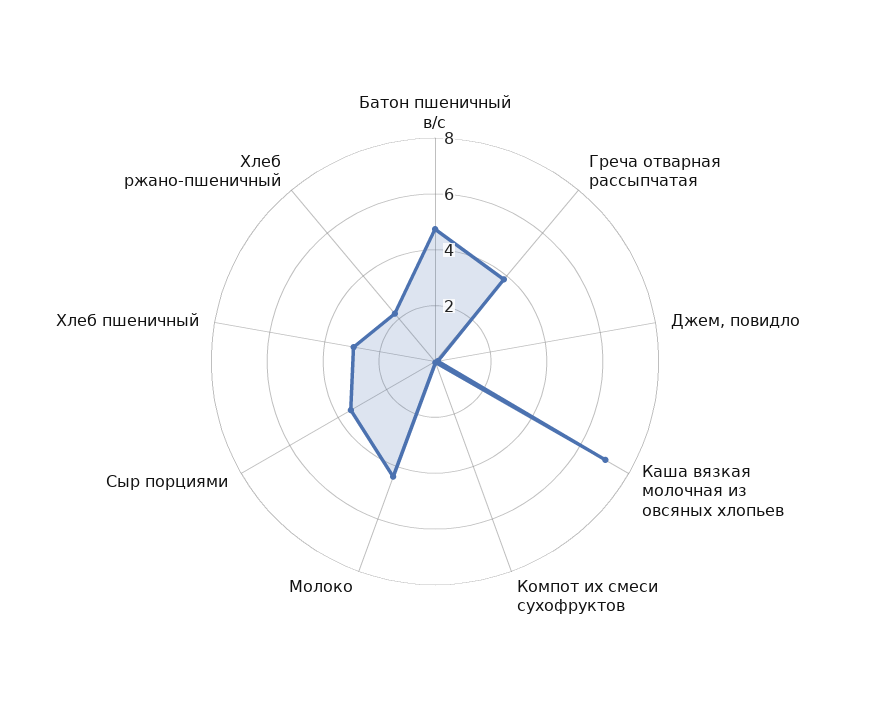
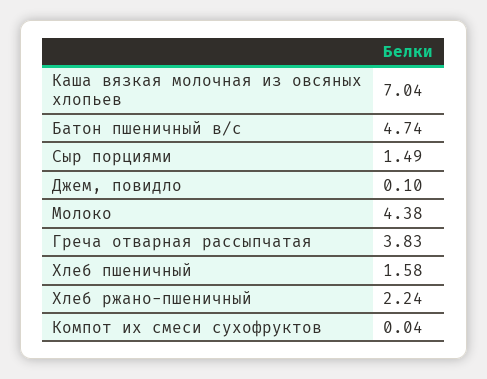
  {
    "Батон пшеничный в/с": 4.74,
    "Греча отварная рассыпчатая": 3.83,
    "Джем, повидло": 0.1,
    "Каша вязкая молочная из овсяных хлопьев": 7.04,
    "Компот их смеси сухофруктов": 0.04,
    "Молоко": 4.38,
-   "Сыр порциями": 3.5,
+   "Сыр порциями": 1.49,
-   "Хлеб пшеничный": 3,
+   "Хлеб пшеничный": 1.58,
    "Хлеб ржано-пшеничный": 2.24
  }

